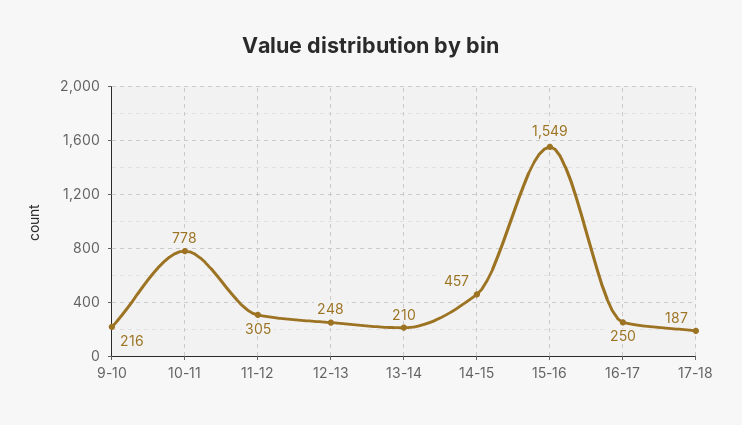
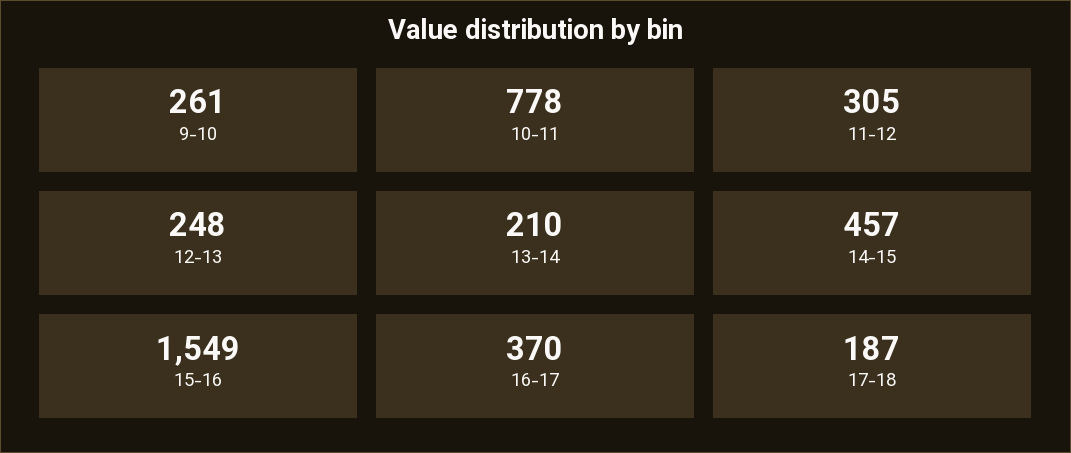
  {
-   "9-10": 216,
+   "9-10": 261,
    "10-11": 778,
    "11-12": 305,
    "12-13": 248,
    "13-14": 210,
    "14-15": 457,
    "15-16": 1549,
-   "16-17": 250,
+   "16-17": 370,
    "17-18": 187
  }

